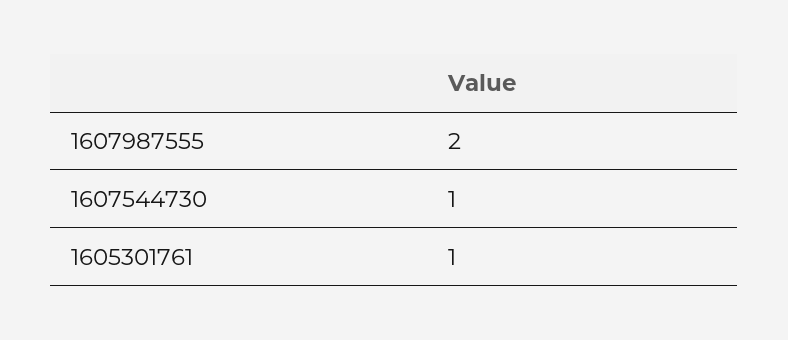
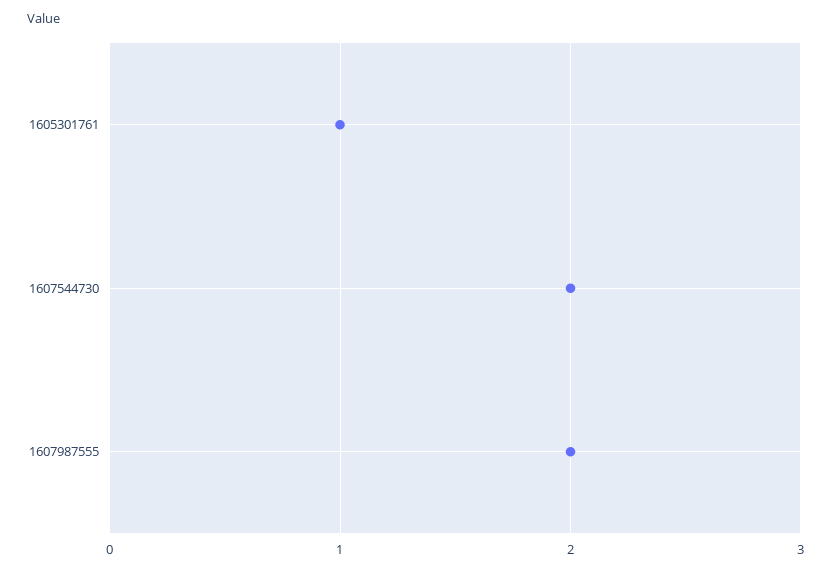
  {
    "1607987555": 2,
-   "1607544730": 1,
+   "1607544730": 2,
    "1605301761": 1
  }

